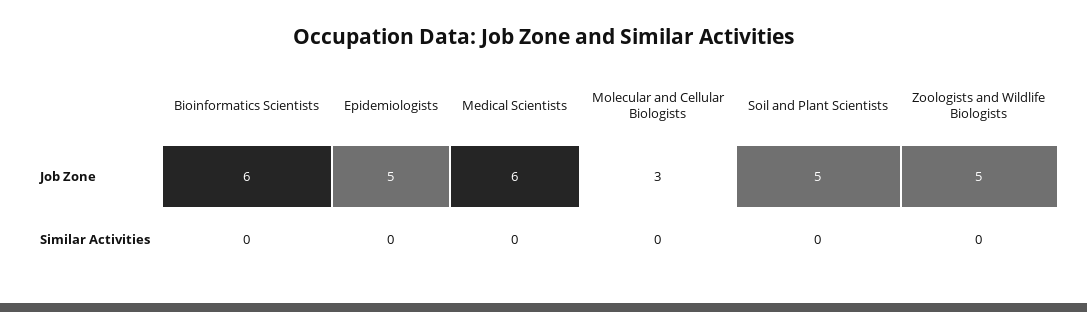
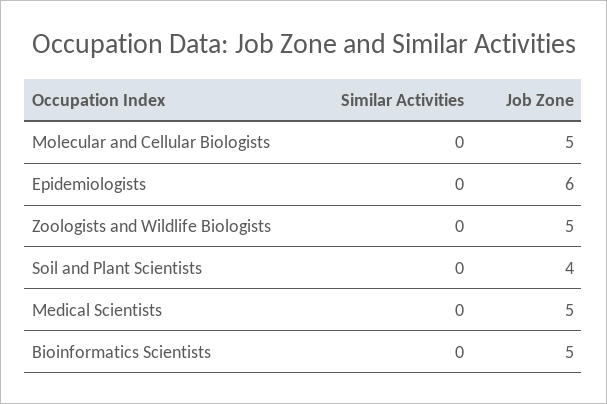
  {
    "Bioinformatics Scientists": {
-     "Job Zone": 6,
+     "Job Zone": 5,
      "Similar Activities": 0
    },
    "Epidemiologists": {
-     "Job Zone": 5,
+     "Job Zone": 6,
      "Similar Activities": 0
    },
    "Medical Scientists": {
-     "Job Zone": 6,
+     "Job Zone": 5,
      "Similar Activities": 0
    },
    "Molecular and Cellular Biologists": {
-     "Job Zone": 3,
+     "Job Zone": 5,
      "Similar Activities": 0
    },
    "Soil and Plant Scientists": {
-     "Job Zone": 5,
+     "Job Zone": 4,
      "Similar Activities": 0
    },
    "Zoologists and Wildlife Biologists": {
      "Job Zone": 5,
      "Similar Activities": 0
    }
  }

